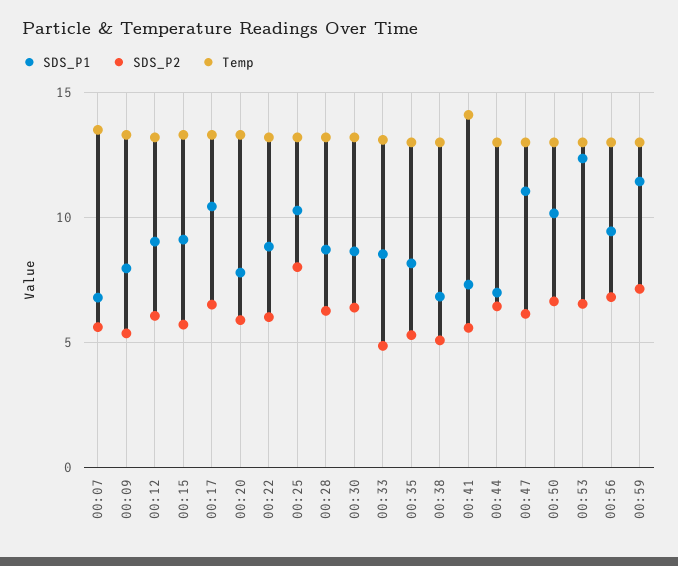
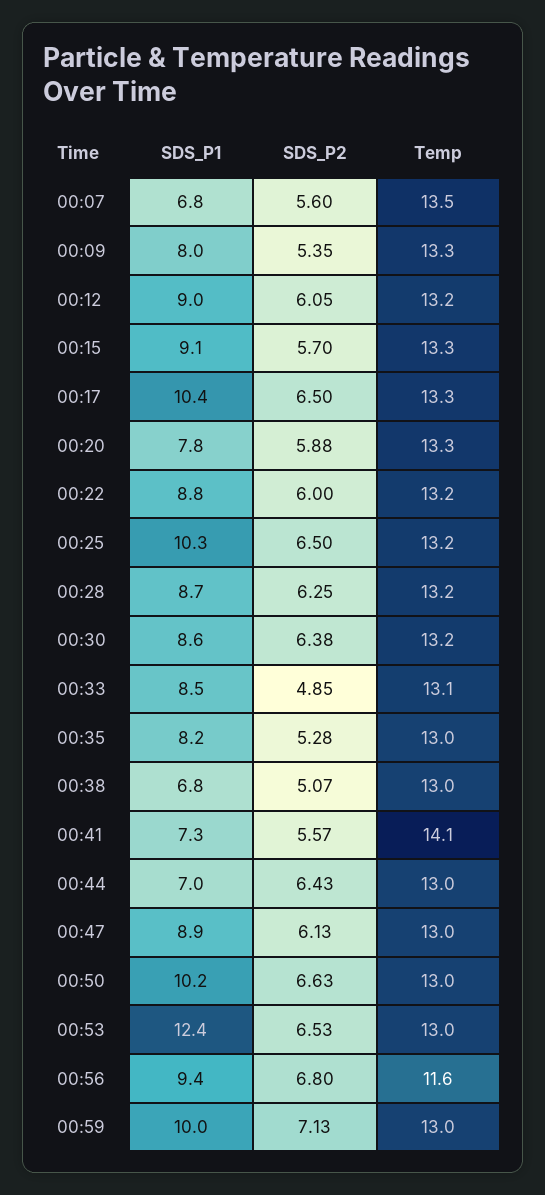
  {
    "SDS_P1": {
      "00:07": 6.8,
      "00:09": 8,
      "00:12": 9,
      "00:15": 9.1,
      "00:17": 10.4,
      "00:20": 7.8,
      "00:22": 8.8,
      "00:25": 10.3,
      "00:28": 8.7,
      "00:30": 8.6,
      "00:33": 8.5,
      "00:35": 8.2,
      "00:38": 6.8,
      "00:41": 7.3,
      "00:44": 7,
-     "00:47": 11,
+     "00:47": 8.9,
      "00:50": 10.2,
      "00:53": 12.4,
      "00:56": 9.4,
-     "00:59": 11.5
+     "00:59": 10
    },
    "SDS_P2": {
      "00:07": 5.6,
      "00:09": 5.35,
      "00:12": 6.05,
      "00:15": 5.7,
      "00:17": 6.5,
      "00:20": 5.88,
      "00:22": 6,
-     "00:25": 8,
+     "00:25": 6.5,
      "00:28": 6.25,
      "00:30": 6.38,
      "00:33": 4.85,
      "00:35": 5.28,
      "00:38": 5.07,
      "00:41": 5.57,
      "00:44": 6.43,
      "00:47": 6.13,
      "00:50": 6.63,
      "00:53": 6.53,
      "00:56": 6.8,
      "00:59": 7.13
    },
    "Temp": {
      "00:07": 13.5,
      "00:09": 13.3,
      "00:12": 13.2,
      "00:15": 13.3,
      "00:17": 13.3,
      "00:20": 13.3,
      "00:22": 13.2,
      "00:25": 13.2,
      "00:28": 13.2,
      "00:30": 13.2,
      "00:33": 13.1,
      "00:35": 13,
      "00:38": 13,
      "00:41": 14.1,
      "00:44": 13,
      "00:47": 13,
      "00:50": 13,
      "00:53": 13,
-     "00:56": 13,
+     "00:56": 11.6,
      "00:59": 13
    }
  }

